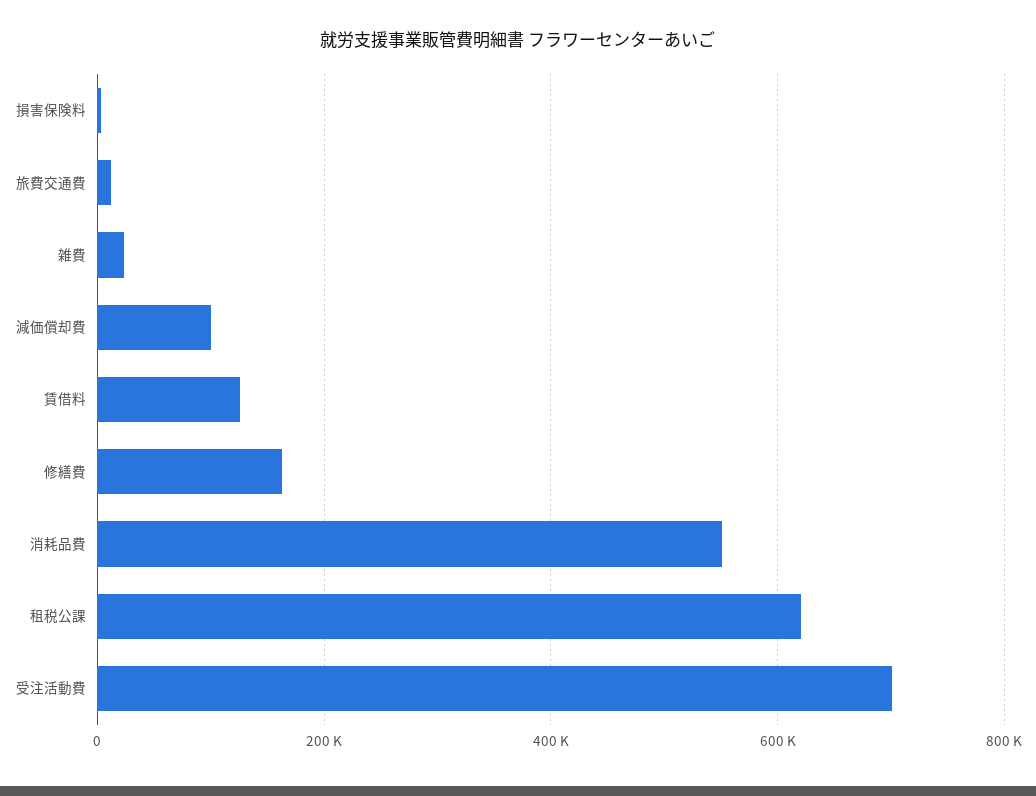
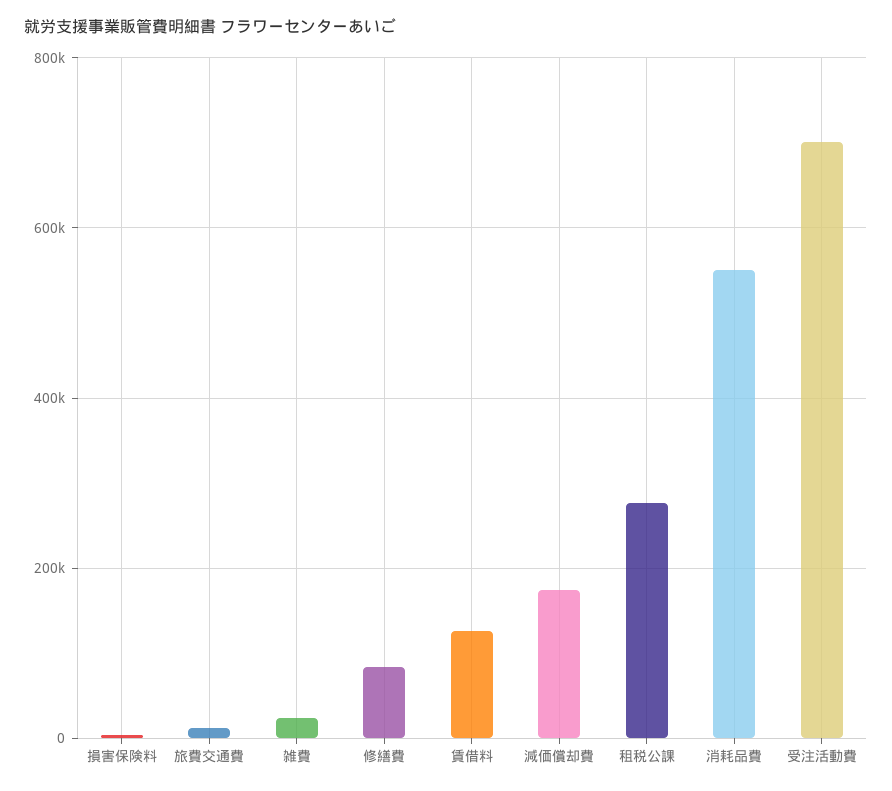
  {
    "損害保険料": 0,
    "旅費交通費": 20000,
    "雑費": 20000,
-   "減価償却費": 100000,
+   "減価償却費": 180000,
    "賃借料": 120000,
-   "修繕費": 160000,
+   "修繕費": 80000,
    "消耗品費": 560000,
-   "租税公課": 620000,
+   "租税公課": 280000,
    "受注活動費": 700000
  }

